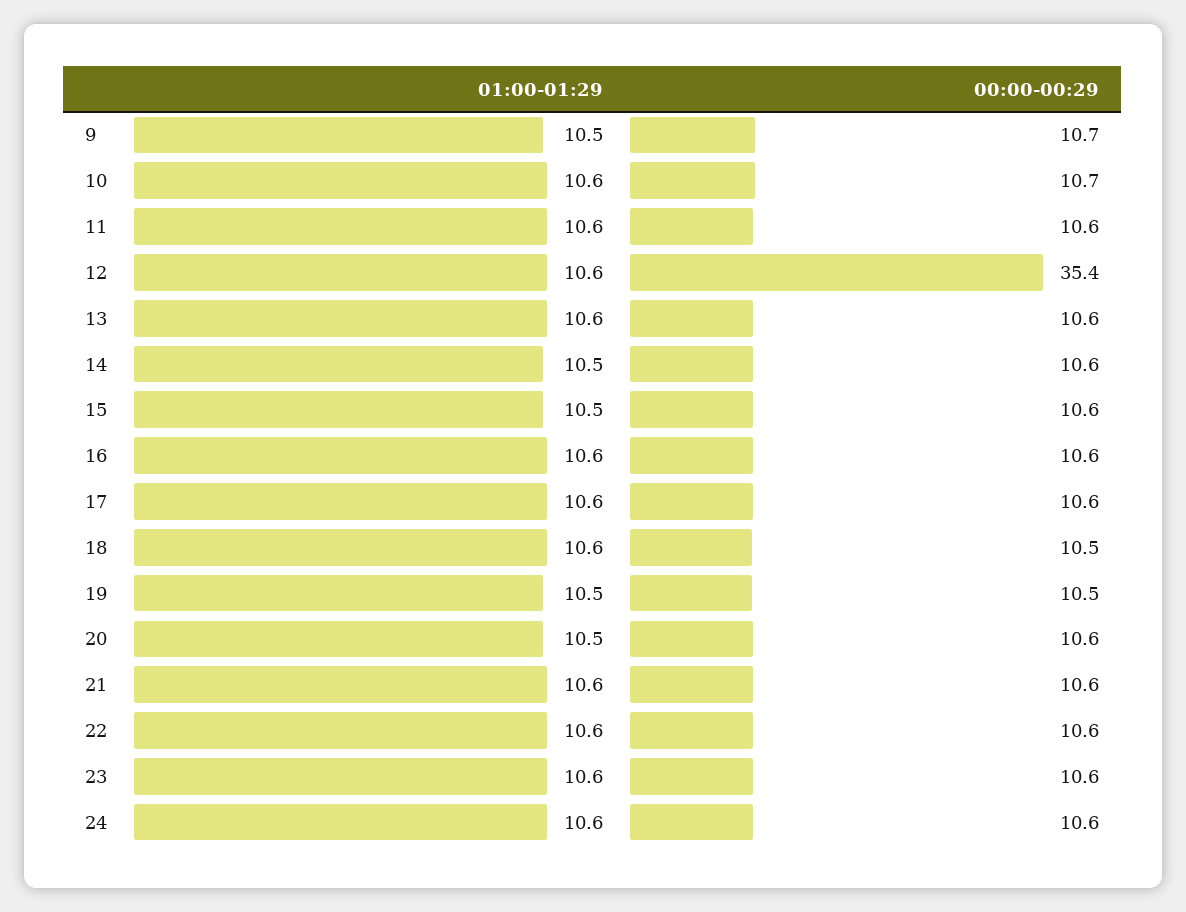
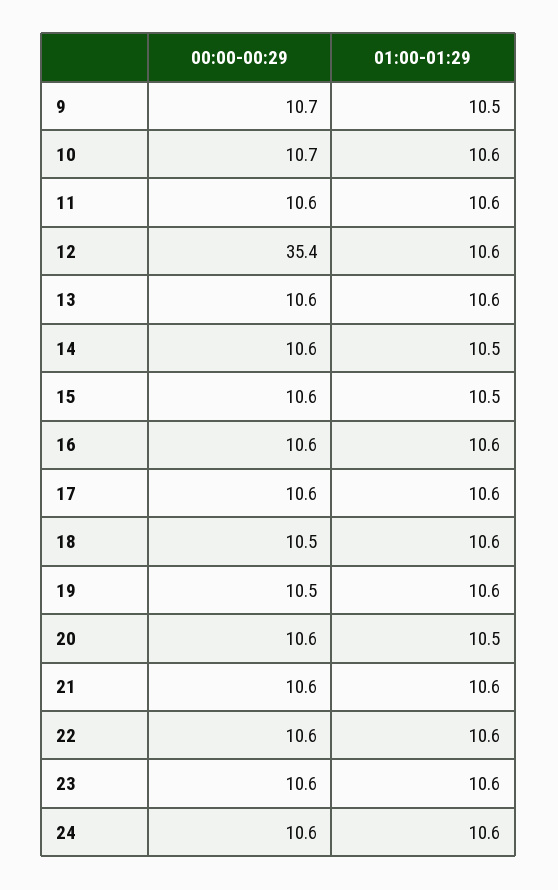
  {
    "01:00-01:29": {
      "9": 10.5,
      "10": 10.6,
      "11": 10.6,
      "12": 10.6,
      "13": 10.6,
      "14": 10.5,
      "15": 10.5,
      "16": 10.6,
      "17": 10.6,
      "18": 10.6,
-     "19": 10.5,
+     "19": 10.6,
      "20": 10.5,
      "21": 10.6,
      "22": 10.6,
      "23": 10.6,
      "24": 10.6
    },
    "00:00-00:29": {
      "9": 10.7,
      "10": 10.7,
      "11": 10.6,
      "12": 35.4,
      "13": 10.6,
      "14": 10.6,
      "15": 10.6,
      "16": 10.6,
      "17": 10.6,
      "18": 10.5,
      "19": 10.5,
      "20": 10.6,
      "21": 10.6,
      "22": 10.6,
      "23": 10.6,
      "24": 10.6
    }
  }

